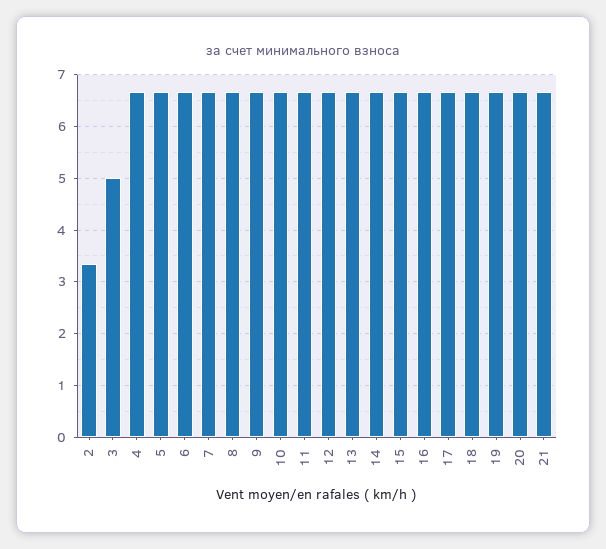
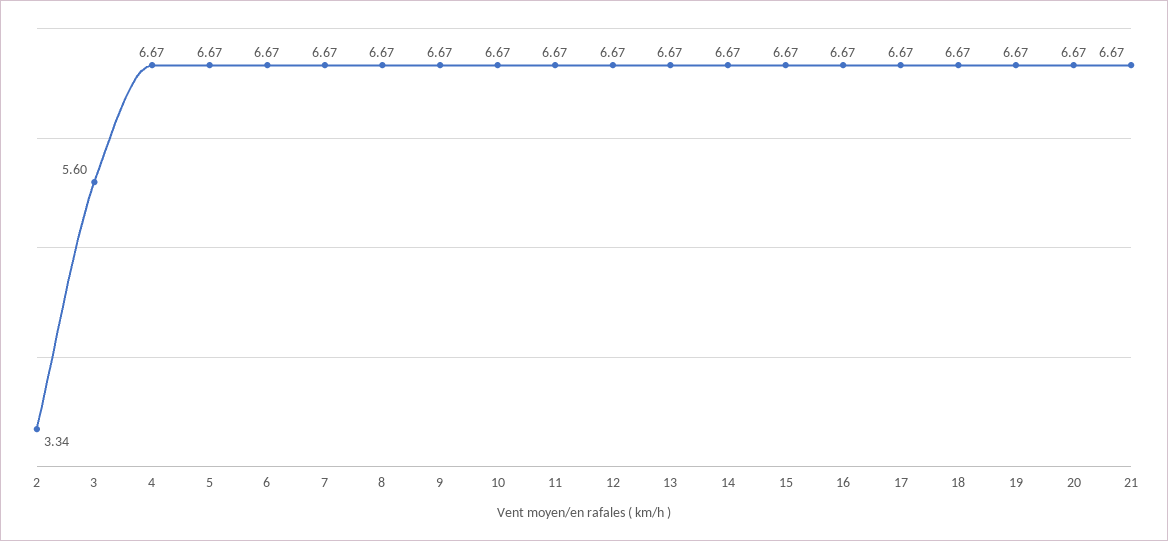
  {
    "2": 3.34,
-   "3": 5,
+   "3": 5.6,
    "4": 6.67,
    "5": 6.67,
    "6": 6.67,
    "7": 6.67,
    "8": 6.67,
    "9": 6.67,
    "10": 6.67,
    "11": 6.67,
    "12": 6.67,
    "13": 6.67,
    "14": 6.67,
    "15": 6.67,
    "16": 6.67,
    "17": 6.67,
    "18": 6.67,
    "19": 6.67,
    "20": 6.67,
    "21": 6.67
  }

